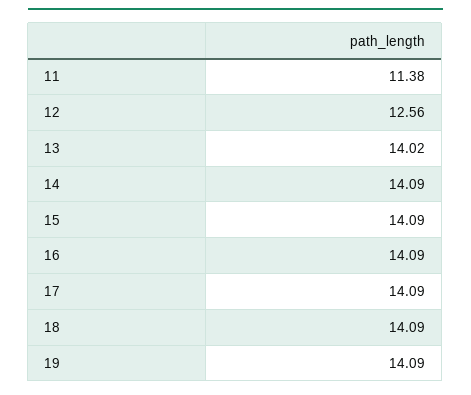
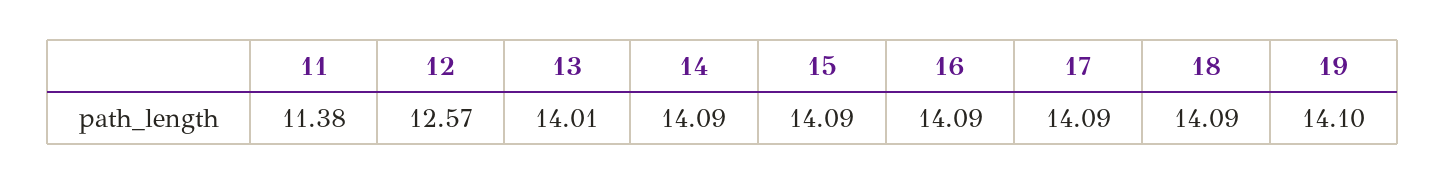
  {
    "11": 11.38,
-   "12": 12.56,
+   "12": 12.57,
-   "13": 14.02,
+   "13": 14.01,
    "14": 14.09,
    "15": 14.09,
    "16": 14.09,
    "17": 14.09,
    "18": 14.09,
-   "19": 14.09
+   "19": 14.1
  }

